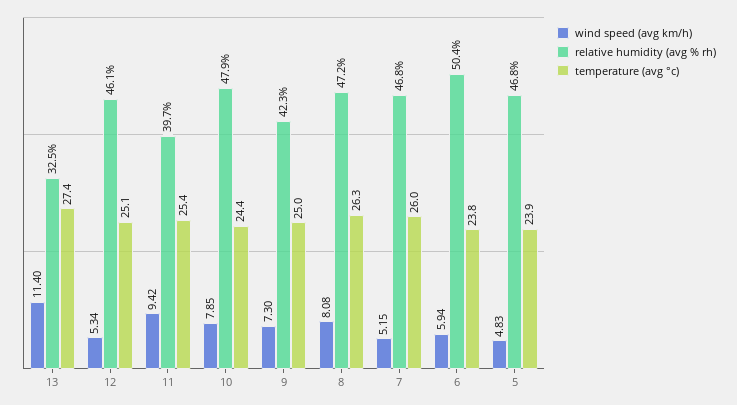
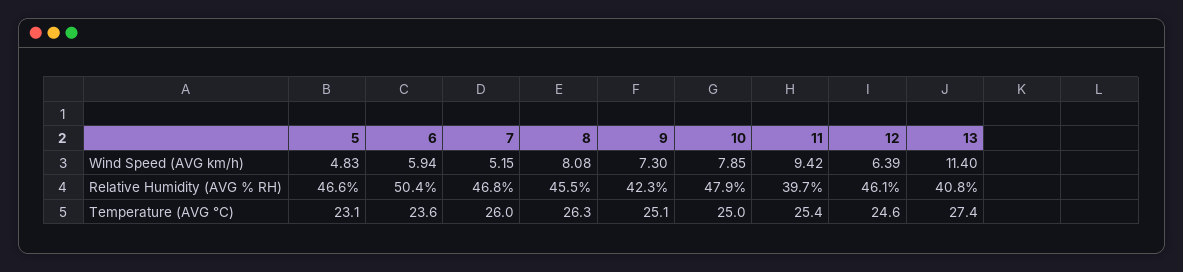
  {
    "wind speed (avg km/h)": {
      "13": 11.4,
-     "12": 5.34,
+     "12": 6.39,
      "11": 9.42,
      "10": 7.85,
      "9": 7.3,
      "8": 8.08,
      "7": 5.15,
      "6": 5.94,
      "5": 4.83
    },
    "relative humidity (avg % rh)": {
-     "13": 32.5,
+     "13": 40.8,
      "12": 46.1,
      "11": 39.7,
      "10": 47.9,
      "9": 42.3,
-     "8": 47.2,
+     "8": 45.5,
      "7": 46.8,
      "6": 50.4,
-     "5": 46.8
+     "5": 46.6
    },
    "temperature (avg °c)": {
      "13": 27.4,
-     "12": 25.1,
+     "12": 24.6,
      "11": 25.4,
-     "10": 24.4,
+     "10": 25,
-     "9": 25,
+     "9": 25.1,
      "8": 26.3,
      "7": 26,
-     "6": 23.8,
+     "6": 23.6,
-     "5": 23.9
+     "5": 23.1
    }
  }

